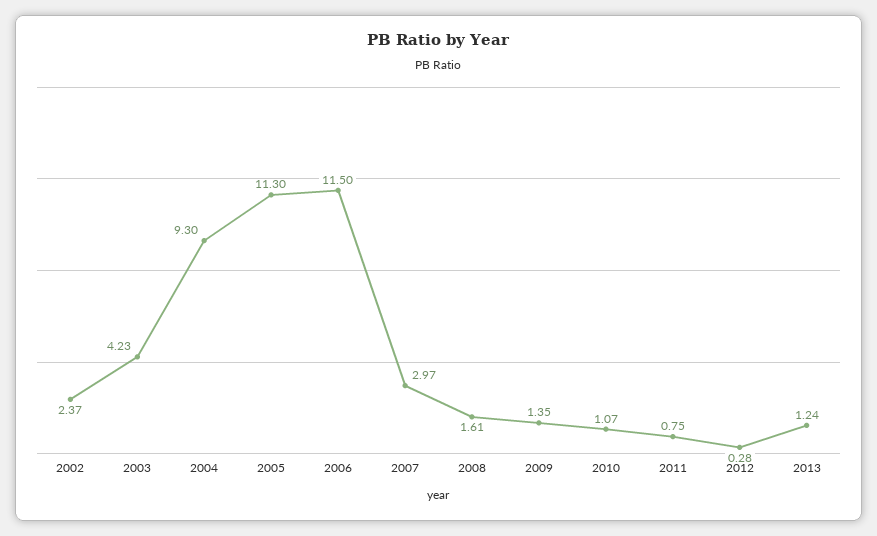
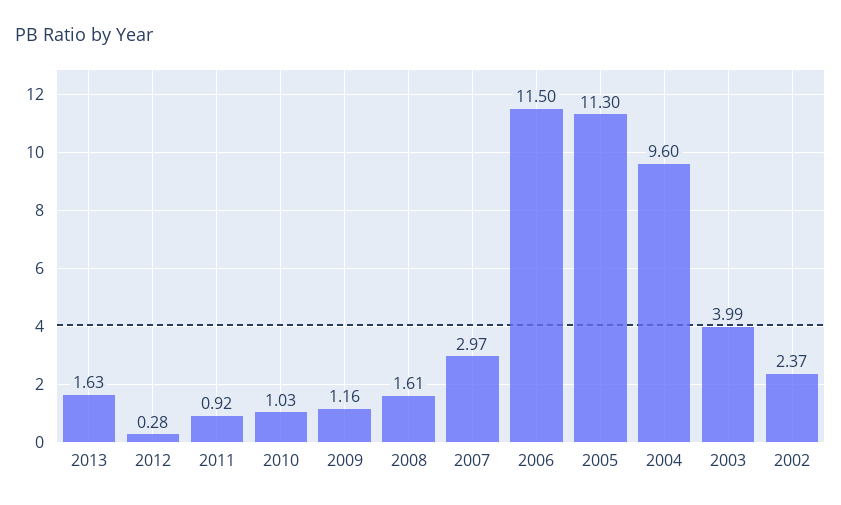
  {
    "2002": 2.37,
-   "2003": 4.23,
+   "2003": 3.99,
-   "2004": 9.3,
+   "2004": 9.6,
    "2005": 11.3,
    "2006": 11.5,
    "2007": 2.97,
    "2008": 1.61,
-   "2009": 1.35,
+   "2009": 1.16,
-   "2010": 1.07,
+   "2010": 1.03,
-   "2011": 0.75,
+   "2011": 0.92,
    "2012": 0.28,
-   "2013": 1.24
+   "2013": 1.63
  }

